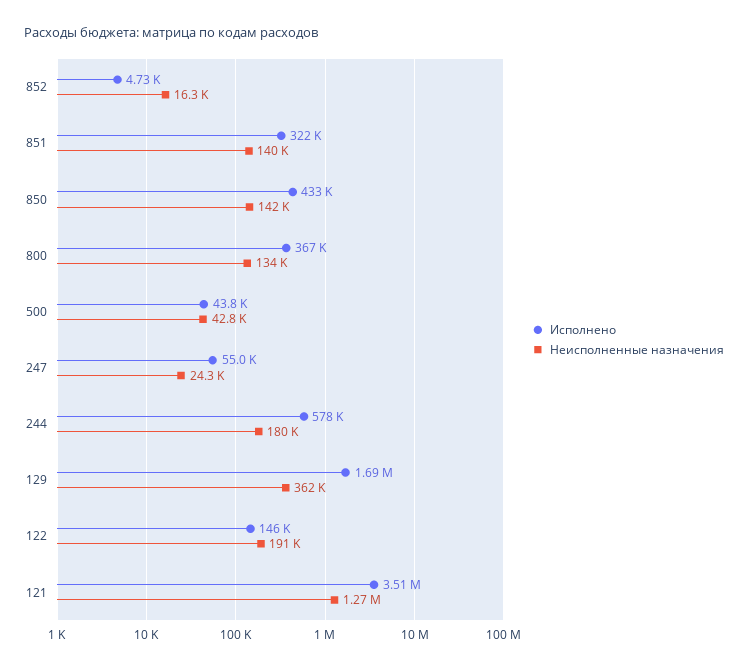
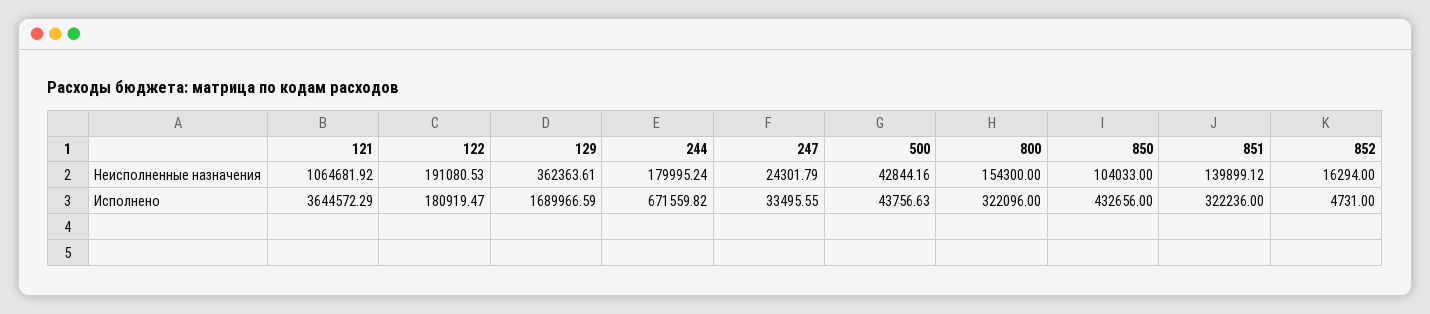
  {
    "Исполнено": {
      "852": 4731,
      "851": 322236,
      "850": 432656,
-     "800": 367000,
+     "800": 322096,
      "500": 43756.63,
-     "247": 55000,
+     "247": 33495.55,
-     "244": 578000,
+     "244": 671559.82,
      "129": 1689966.59,
-     "122": 146000,
+     "122": 180919.47,
-     "121": 3510000
+     "121": 3644572.29
    },
    "Неисполненные назначения": {
      "852": 16294,
      "851": 139899.12,
-     "850": 142000,
+     "850": 104033,
-     "800": 134000,
+     "800": 154300,
      "500": 42844.16,
      "247": 24301.79,
      "244": 179995.24,
      "129": 362363.61,
      "122": 191080.53,
-     "121": 1270000
+     "121": 1064681.92
    }
  }

